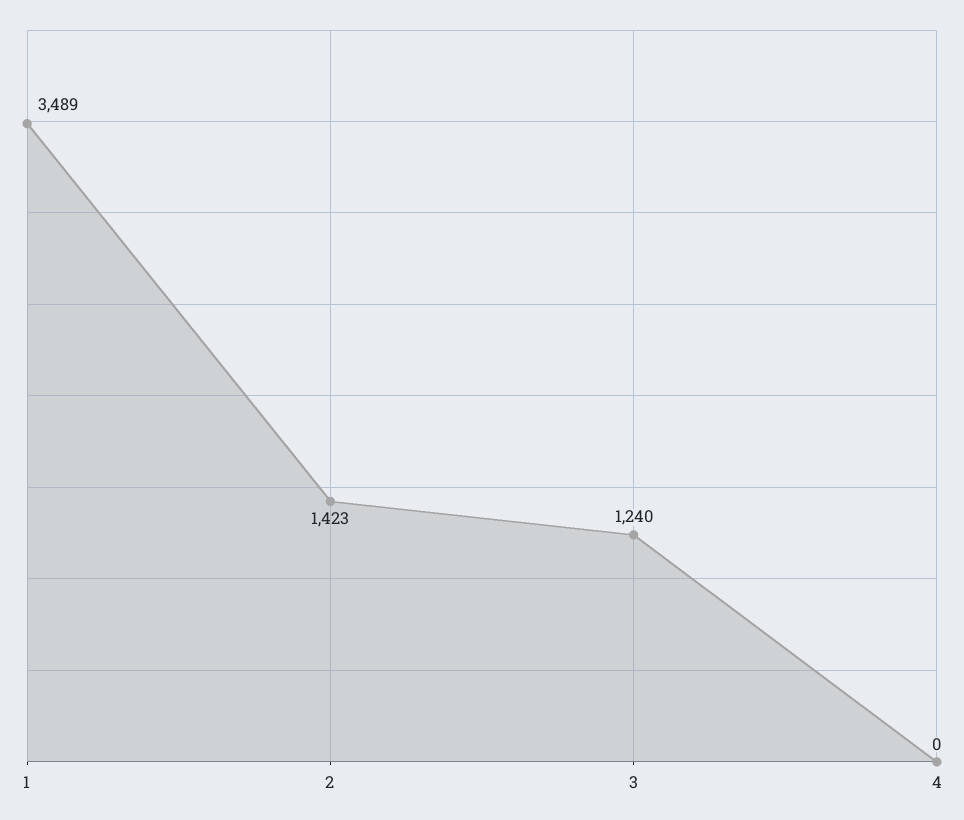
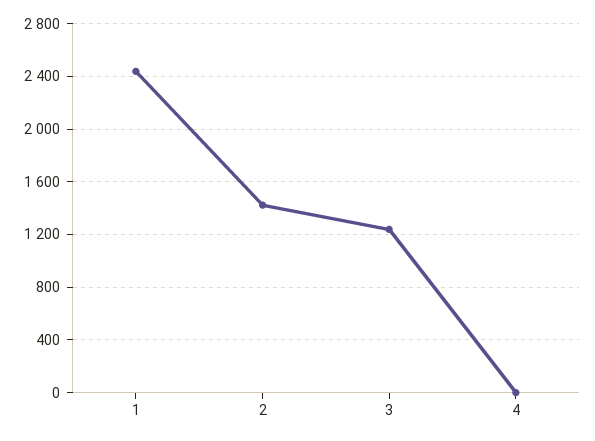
  {
-   "1": 3489,
+   "1": 2450,
    "2": 1423,
    "3": 1240,
    "4": 0
  }

